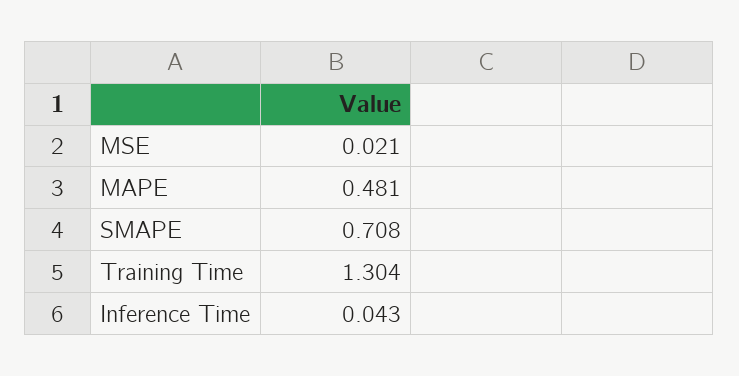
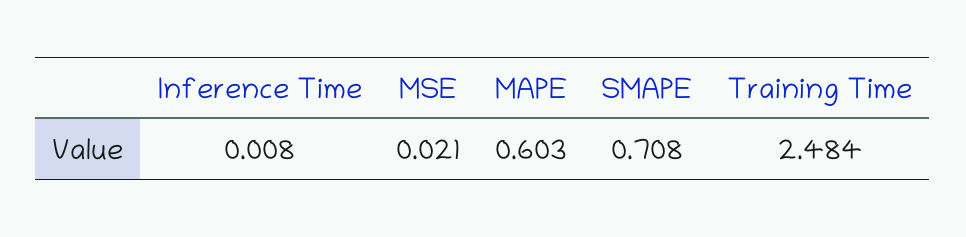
  {
    "MSE": 0.021,
-   "MAPE": 0.481,
+   "MAPE": 0.603,
    "SMAPE": 0.708,
-   "Training Time": 1.304,
+   "Training Time": 2.484,
-   "Inference Time": 0.043
+   "Inference Time": 0.008
  }

